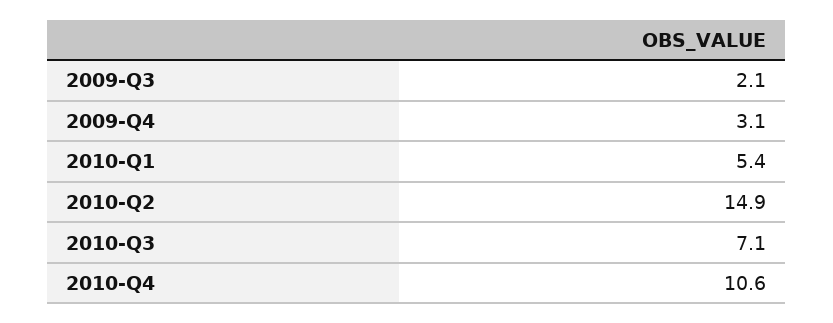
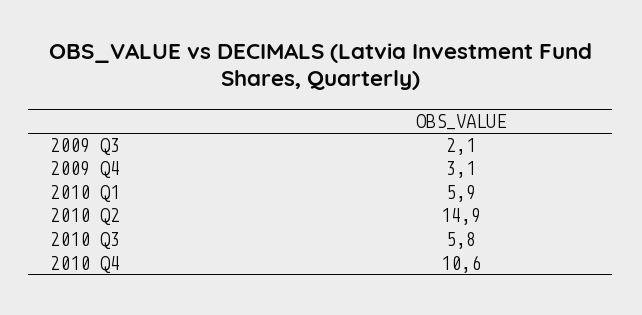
  {
    "2009-Q3": 2.1,
    "2009-Q4": 3.1,
-   "2010-Q1": 5.4,
+   "2010-Q1": 5.9,
    "2010-Q2": 14.9,
-   "2010-Q3": 7.1,
+   "2010-Q3": 5.8,
    "2010-Q4": 10.6
  }

